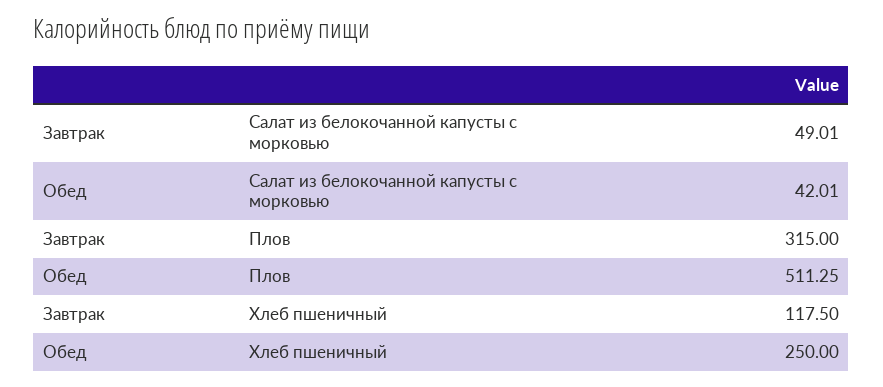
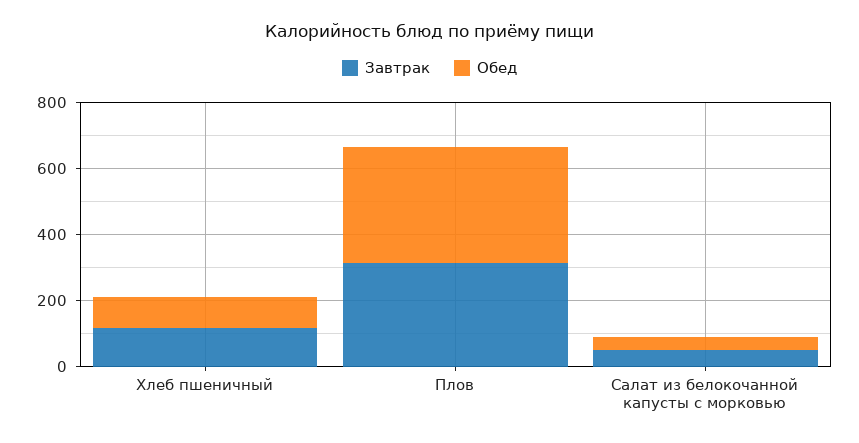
  {
    "Завтрак": {
      "Салат из белокочанной капусты с морковью": 49.01,
      "Плов": 315,
      "Хлеб пшеничный": 117.5
    },
    "Обед": {
      "Салат из белокочанной капусты с морковью": 42.01,
-     "Плов": 511.25,
+     "Плов": 350,
-     "Хлеб пшеничный": 250
+     "Хлеб пшеничный": 100
    }
  }

